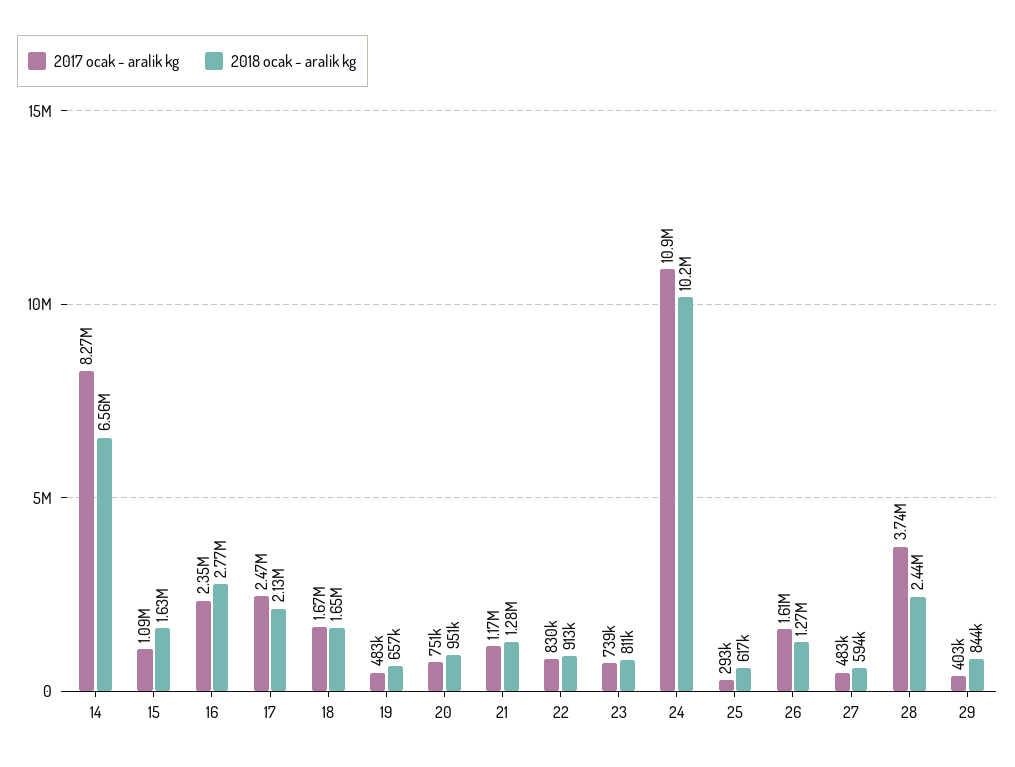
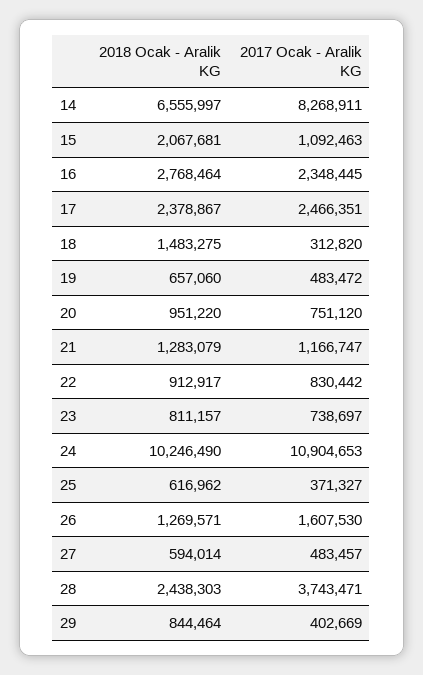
  {
    "2017 ocak - aralik kg": {
      "14": 8268911,
      "15": 1092463,
      "16": 2348445,
      "17": 2466351,
-     "18": 1670000,
+     "18": 312820,
      "19": 483472,
      "20": 751120,
      "21": 1166747,
      "22": 830442,
      "23": 738697,
      "24": 10904653,
-     "25": 293000,
+     "25": 371327,
      "26": 1607530,
      "27": 483457,
      "28": 3743471,
      "29": 402669
    },
    "2018 ocak - aralik kg": {
      "14": 6555997,
-     "15": 1630000,
+     "15": 2067681,
      "16": 2768464,
-     "17": 2130000,
+     "17": 2378867,
-     "18": 1650000,
+     "18": 1483275,
      "19": 657060,
      "20": 951220,
      "21": 1283079,
      "22": 912917,
      "23": 811157,
      "24": 10246490,
      "25": 616962,
      "26": 1269571,
      "27": 594014,
      "28": 2438303,
      "29": 844464
    }
  }

